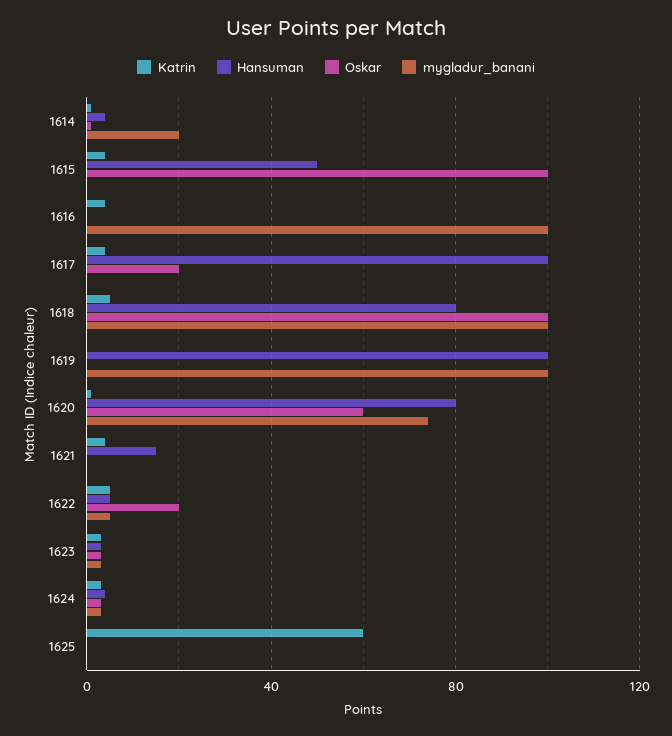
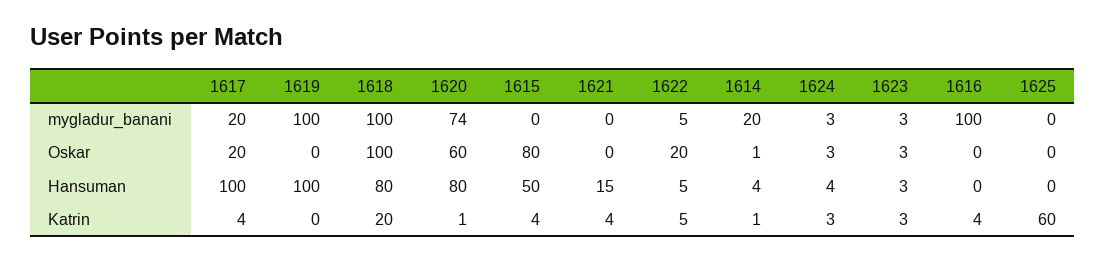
  {
    "Katrin": {
      "1614": 1,
      "1615": 4,
      "1616": 4,
      "1617": 4,
-     "1618": 5,
+     "1618": 20,
      "1619": 0,
      "1620": 1,
      "1621": 4,
      "1622": 5,
      "1623": 3,
      "1624": 3,
      "1625": 60
    },
    "Hansuman": {
      "1614": 4,
      "1615": 50,
      "1616": 0,
      "1617": 100,
      "1618": 80,
      "1619": 100,
      "1620": 80,
      "1621": 15,
      "1622": 5,
      "1623": 3,
      "1624": 4,
      "1625": 0
    },
    "Oskar": {
      "1614": 1,
-     "1615": 100,
+     "1615": 80,
      "1616": 0,
      "1617": 20,
      "1618": 100,
      "1619": 0,
      "1620": 60,
      "1621": 0,
      "1622": 20,
      "1623": 3,
      "1624": 3,
      "1625": 0
    },
    "mygladur_banani": {
      "1614": 20,
      "1615": 0,
      "1616": 100,
-     "1617": 0,
+     "1617": 20,
      "1618": 100,
      "1619": 100,
      "1620": 74,
      "1621": 0,
      "1622": 5,
      "1623": 3,
      "1624": 3,
      "1625": 0
    }
  }

